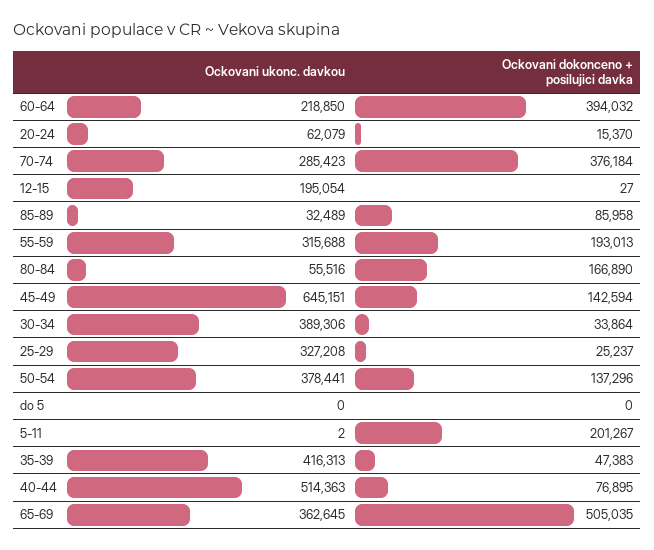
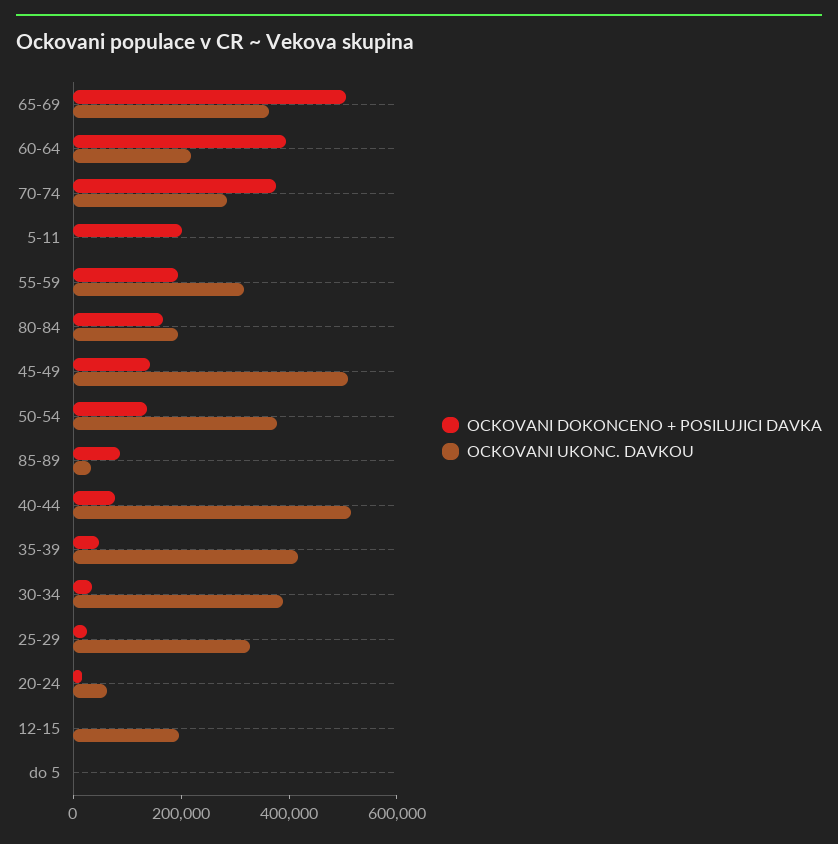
  {
    "Ockovani ukonc. davkou": {
      "60-64": 218850,
      "20-24": 62079,
      "70-74": 285423,
      "12-15": 195054,
      "85-89": 32489,
      "55-59": 315688,
-     "80-84": 55516,
+     "80-84": 200000,
-     "45-49": 645151,
+     "45-49": 500000,
      "30-34": 389306,
      "25-29": 327208,
      "50-54": 378441,
      "do 5": 0,
      "5-11": 2,
      "35-39": 416313,
      "40-44": 514363,
      "65-69": 362645
    },
    "Ockovani dokonceno + posilujici davka": {
      "60-64": 394032,
      "20-24": 15370,
      "70-74": 376184,
      "12-15": 27,
      "85-89": 85958,
      "55-59": 193013,
      "80-84": 166890,
      "45-49": 142594,
      "30-34": 33864,
      "25-29": 25237,
      "50-54": 137296,
      "do 5": 0,
      "5-11": 201267,
      "35-39": 47383,
      "40-44": 76895,
      "65-69": 505035
    }
  }

